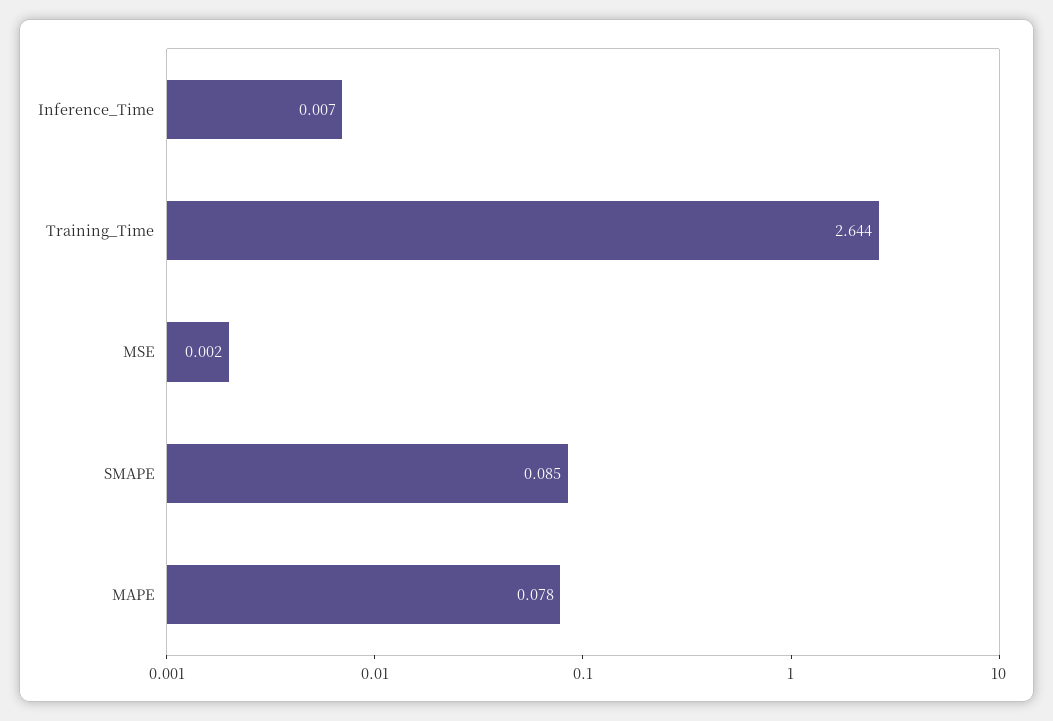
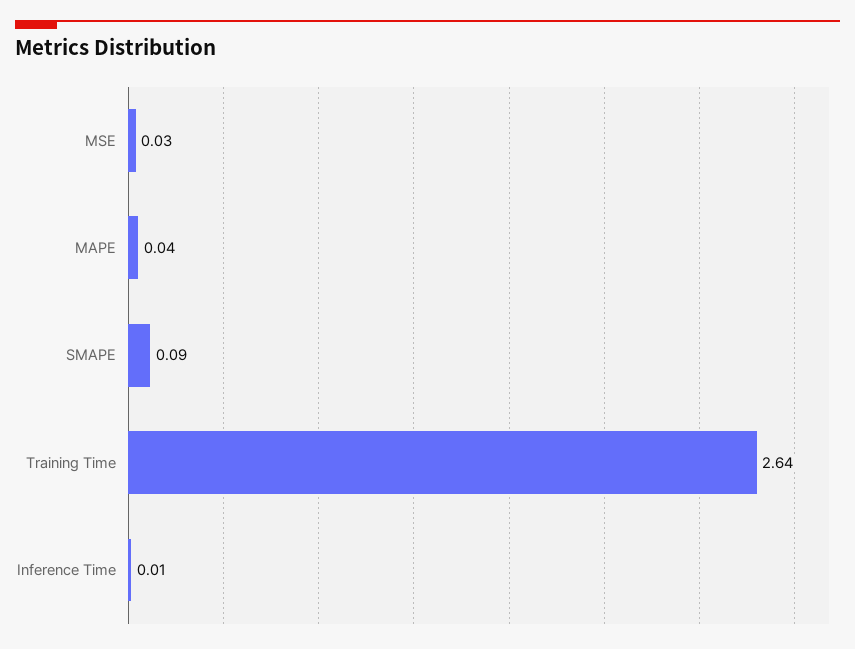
  {
    "Inference_Time": 0.007,
    "Training_Time": 2.644,
-   "MSE": 0.002,
+   "MSE": 0.03,
    "SMAPE": 0.085,
-   "MAPE": 0.078
+   "MAPE": 0.04
  }

